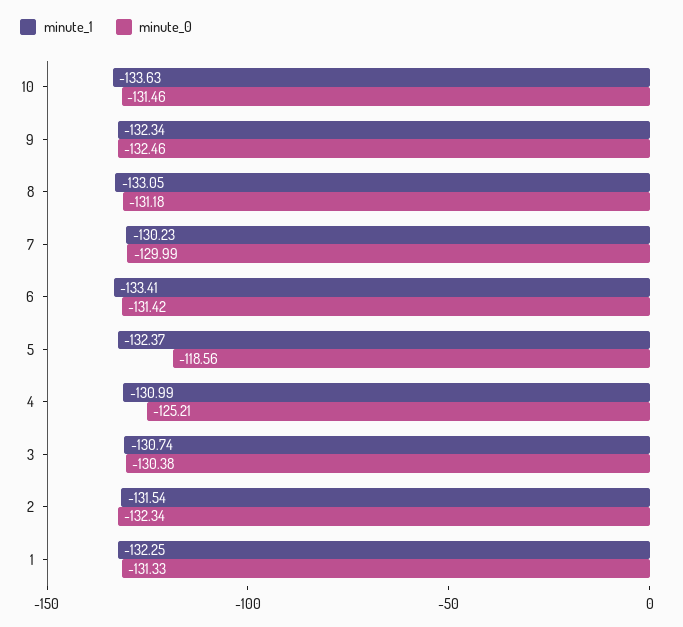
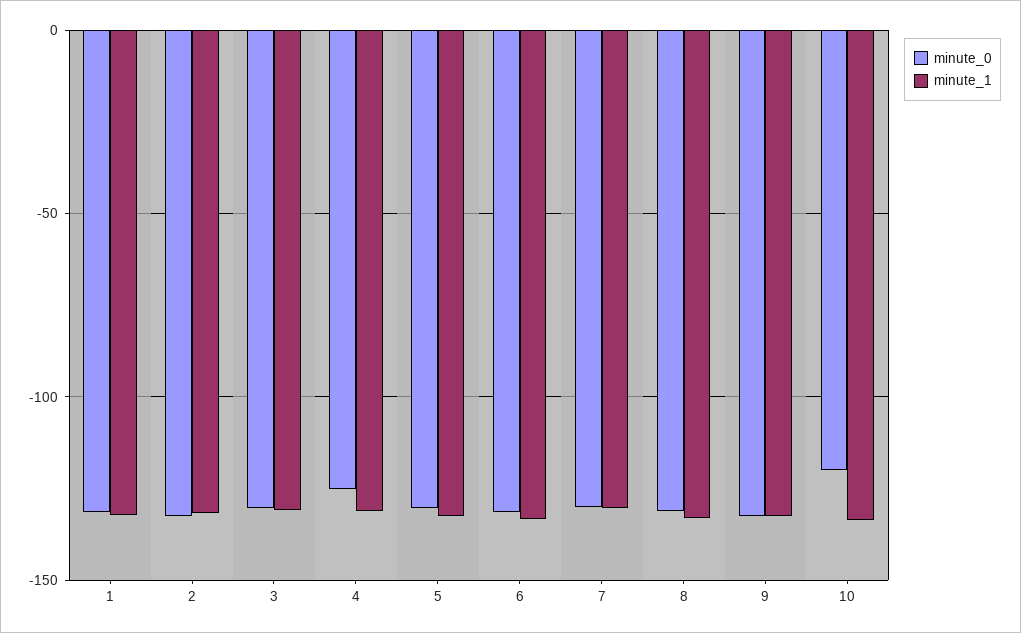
  {
    "minute_1": {
      "10": -133.63,
      "9": -132.34,
      "8": -133.05,
      "7": -130.23,
      "6": -133.41,
      "5": -132.37,
      "4": -130.99,
      "3": -130.74,
      "2": -131.54,
      "1": -132.25
    },
    "minute_0": {
-     "10": -131.46,
+     "10": -120,
      "9": -132.46,
      "8": -131.18,
      "7": -129.99,
      "6": -131.42,
-     "5": -118.56,
+     "5": -130,
      "4": -125.21,
      "3": -130.38,
      "2": -132.34,
      "1": -131.33
    }
  }

